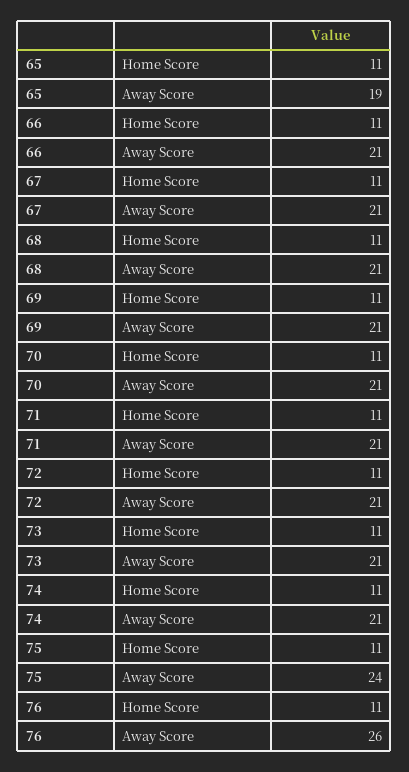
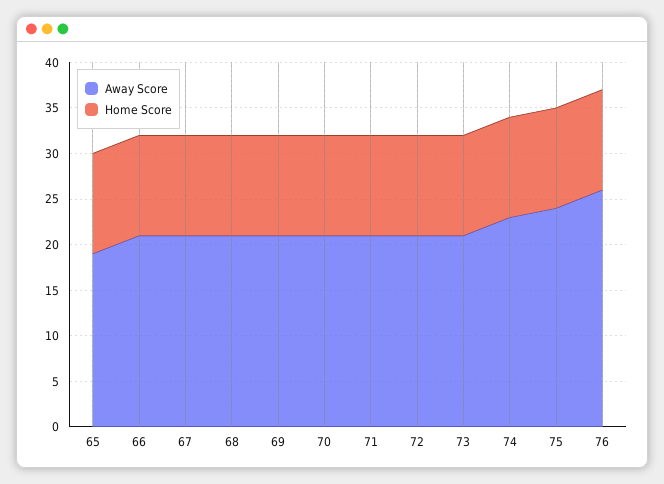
  {
    "Home Score": {
      "65": 11,
      "66": 11,
      "67": 11,
      "68": 11,
      "69": 11,
      "70": 11,
      "71": 11,
      "72": 11,
      "73": 11,
      "74": 11,
      "75": 11,
      "76": 11
    },
    "Away Score": {
      "65": 19,
      "66": 21,
      "67": 21,
      "68": 21,
      "69": 21,
      "70": 21,
      "71": 21,
      "72": 21,
      "73": 21,
-     "74": 21,
+     "74": 23,
      "75": 24,
      "76": 26
    }
  }

